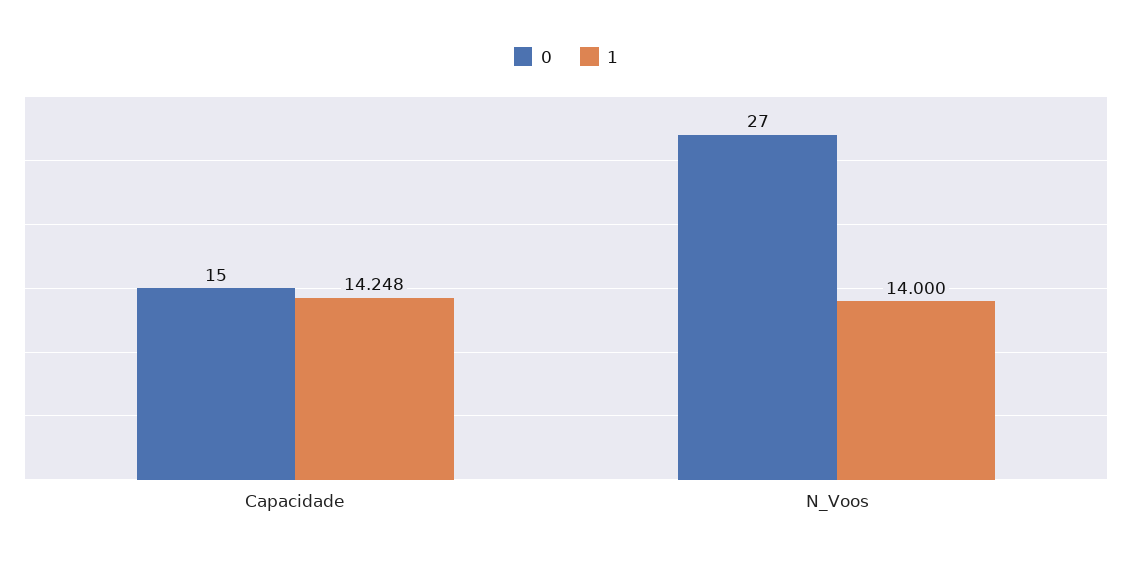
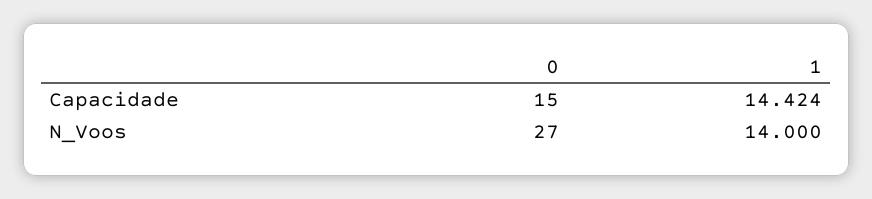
  {
    "0": {
      "Capacidade": 15,
      "N_Voos": 27
    },
    "1": {
-     "Capacidade": 14.248,
+     "Capacidade": 14.424,
      "N_Voos": 14
    }
  }

